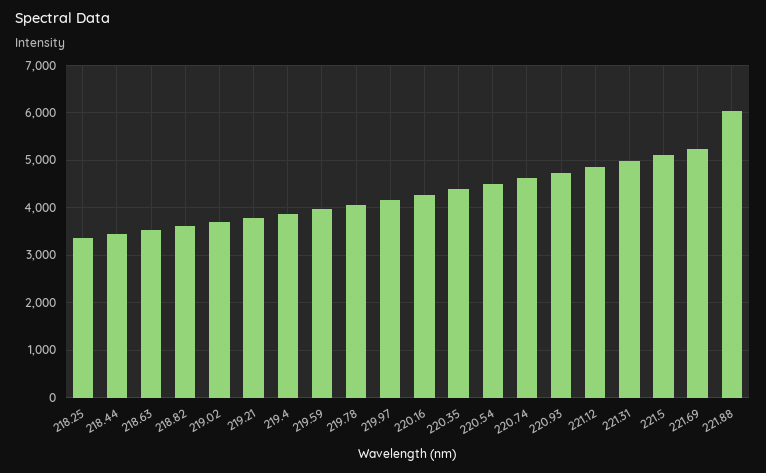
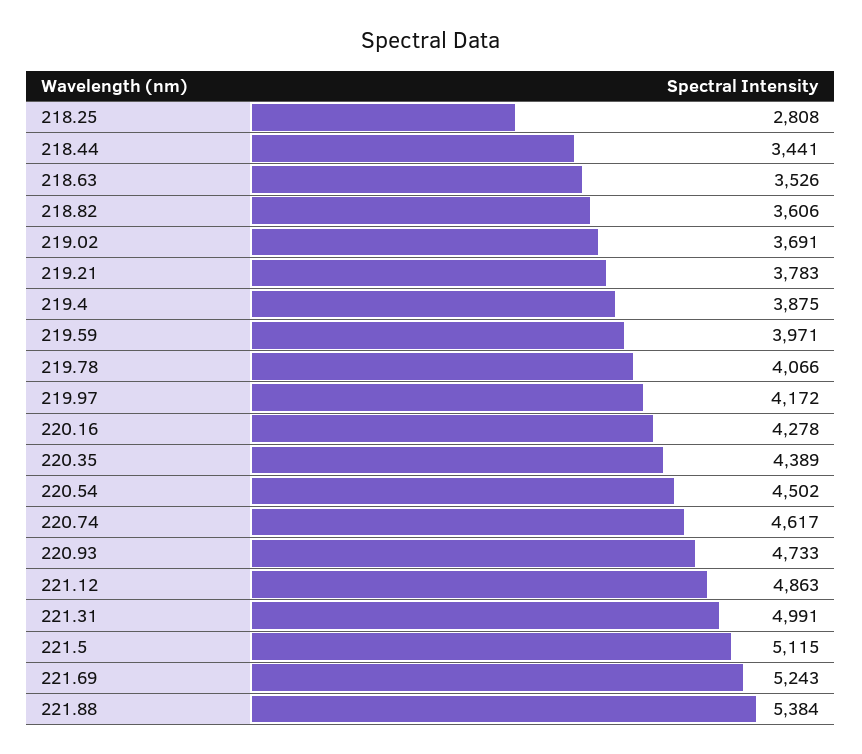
  {
-   "218.25": 3400,
+   "218.25": 2808,
    "218.44": 3441,
    "218.63": 3526,
    "218.82": 3606,
    "219.02": 3691,
    "219.21": 3783,
    "219.4": 3875,
    "219.59": 3971,
    "219.78": 4066,
    "219.97": 4172,
    "220.16": 4278,
    "220.35": 4389,
    "220.54": 4502,
    "220.74": 4617,
    "220.93": 4733,
    "221.12": 4863,
    "221.31": 4991,
    "221.5": 5115,
    "221.69": 5243,
-   "221.88": 6000
+   "221.88": 5384
  }

